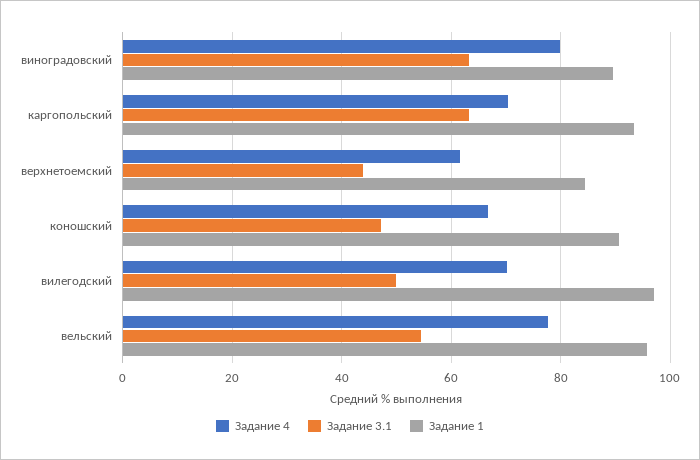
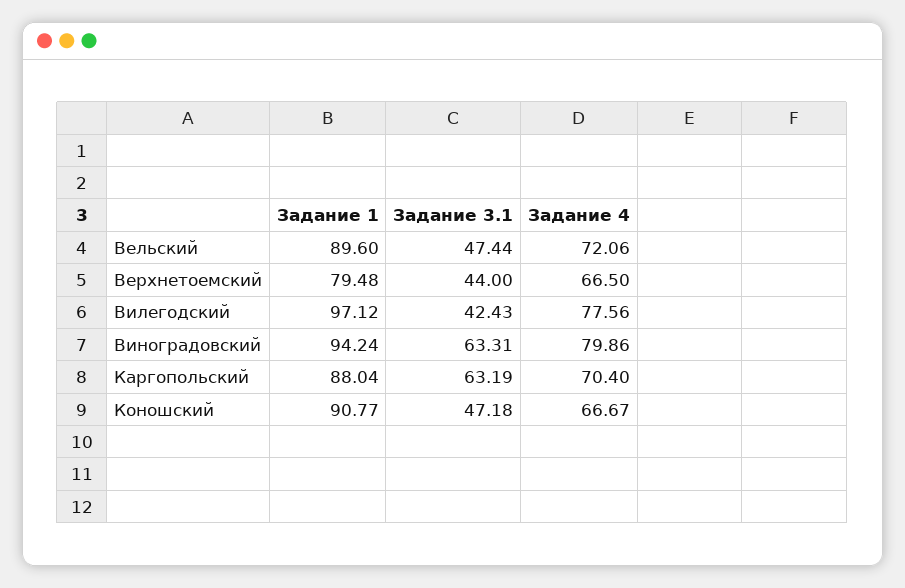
  {
    "Задание 4": {
      "виноградовский": 79.86,
      "каргопольский": 70.4,
-     "верхнетоемский": 62,
+     "верхнетоемский": 66.5,
      "коношский": 66.67,
-     "вилегодский": 70,
+     "вилегодский": 77.56,
-     "вельский": 78
+     "вельский": 72.06
    },
    "Задание 3.1": {
      "виноградовский": 63.31,
      "каргопольский": 63.19,
      "верхнетоемский": 44,
      "коношский": 47.18,
-     "вилегодский": 50,
+     "вилегодский": 42.43,
-     "вельский": 54
+     "вельский": 47.44
    },
    "Задание 1": {
-     "виноградовский": 90,
+     "виноградовский": 94.24,
-     "каргопольский": 94,
+     "каргопольский": 88.04,
-     "верхнетоемский": 84,
+     "верхнетоемский": 79.48,
      "коношский": 90.77,
      "вилегодский": 97.12,
-     "вельский": 96
+     "вельский": 89.6
    }
  }

